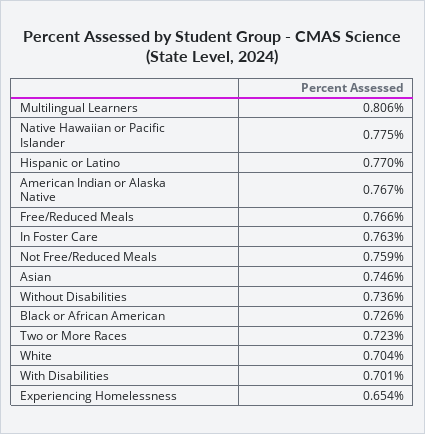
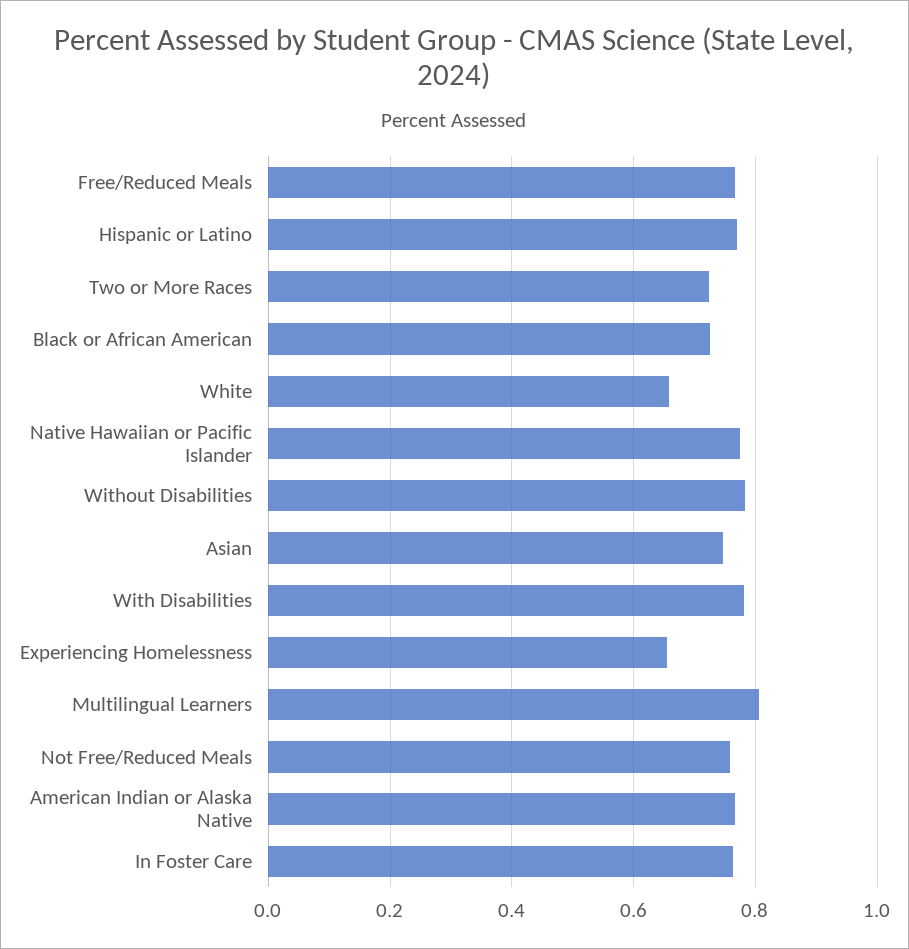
  {
    "Multilingual Learners": 0.806,
    "Native Hawaiian or Pacific Islander": 0.775,
    "Hispanic or Latino": 0.77,
    "American Indian or Alaska Native": 0.767,
    "Free/Reduced Meals": 0.766,
    "In Foster Care": 0.763,
    "Not Free/Reduced Meals": 0.759,
    "Asian": 0.746,
-   "Without Disabilities": 0.736,
+   "Without Disabilities": 0.78,
    "Black or African American": 0.726,
    "Two or More Races": 0.723,
-   "White": 0.704,
+   "White": 0.66,
-   "With Disabilities": 0.701,
+   "With Disabilities": 0.78,
    "Experiencing Homelessness": 0.654
  }

